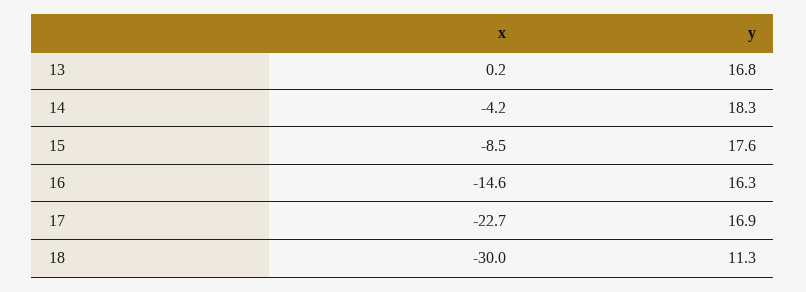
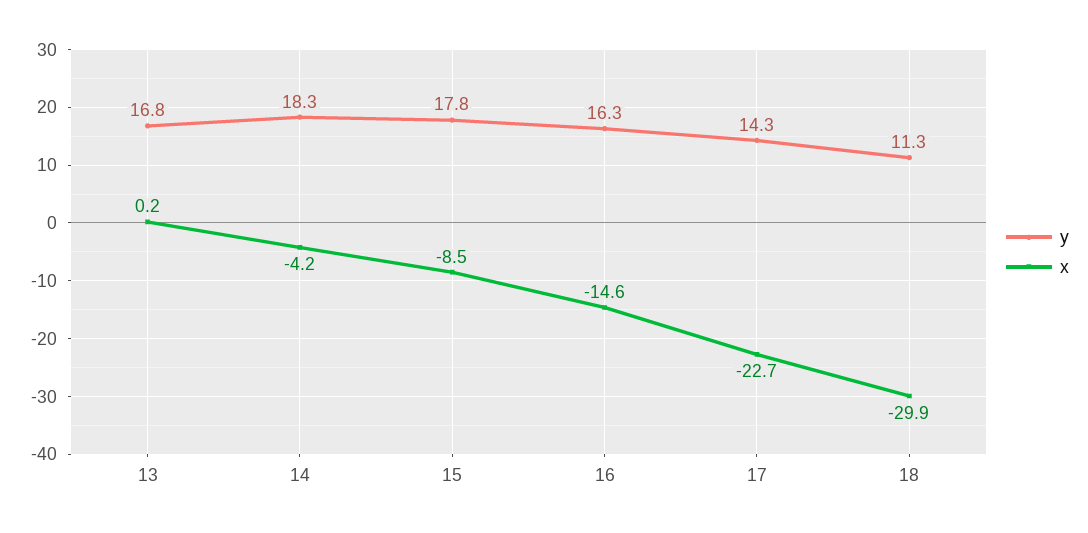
  {
    "x": {
      "13": 0.2,
      "14": -4.2,
      "15": -8.5,
      "16": -14.6,
      "17": -22.7,
-     "18": -30
+     "18": -29.9
    },
    "y": {
      "13": 16.8,
      "14": 18.3,
-     "15": 17.6,
+     "15": 17.8,
      "16": 16.3,
-     "17": 16.9,
+     "17": 14.3,
      "18": 11.3
    }
  }

